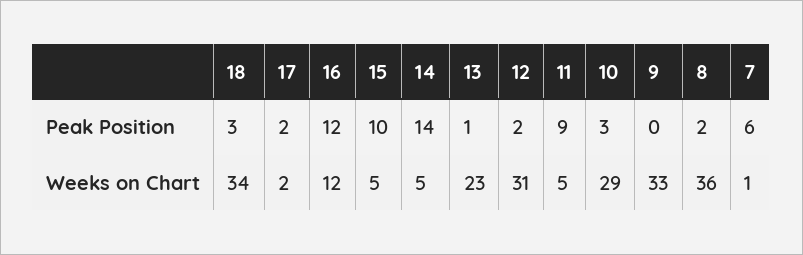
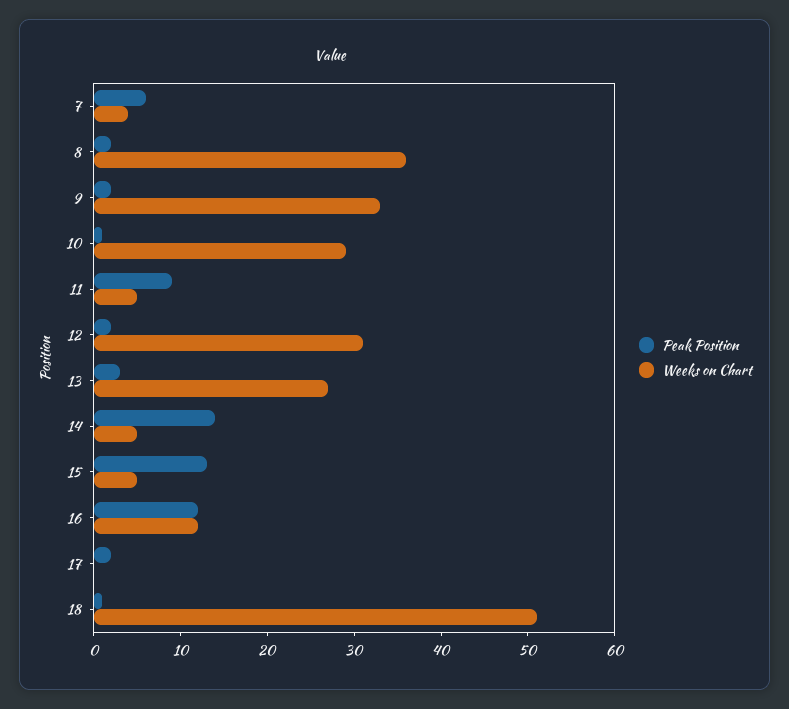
  {
    "Peak Position": {
-     "18": 3,
+     "18": 1,
      "17": 2,
      "16": 12,
-     "15": 10,
+     "15": 13,
      "14": 14,
-     "13": 1,
+     "13": 3,
      "12": 2,
      "11": 9,
-     "10": 3,
+     "10": 1,
-     "9": 0,
+     "9": 2,
      "8": 2,
      "7": 6
    },
    "Weeks on Chart": {
-     "18": 34,
+     "18": 51,
-     "17": 2,
+     "17": 0,
      "16": 12,
      "15": 5,
      "14": 5,
-     "13": 23,
+     "13": 27,
      "12": 31,
      "11": 5,
      "10": 29,
      "9": 33,
      "8": 36,
-     "7": 1
+     "7": 4
    }
  }

